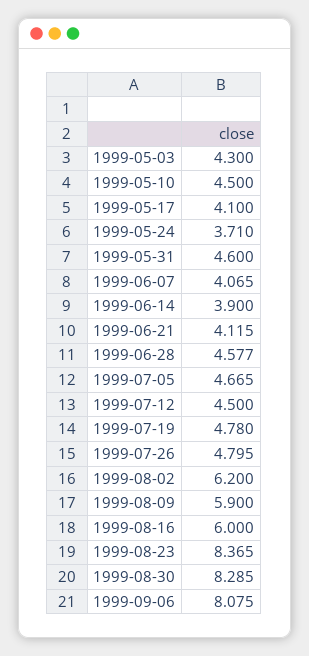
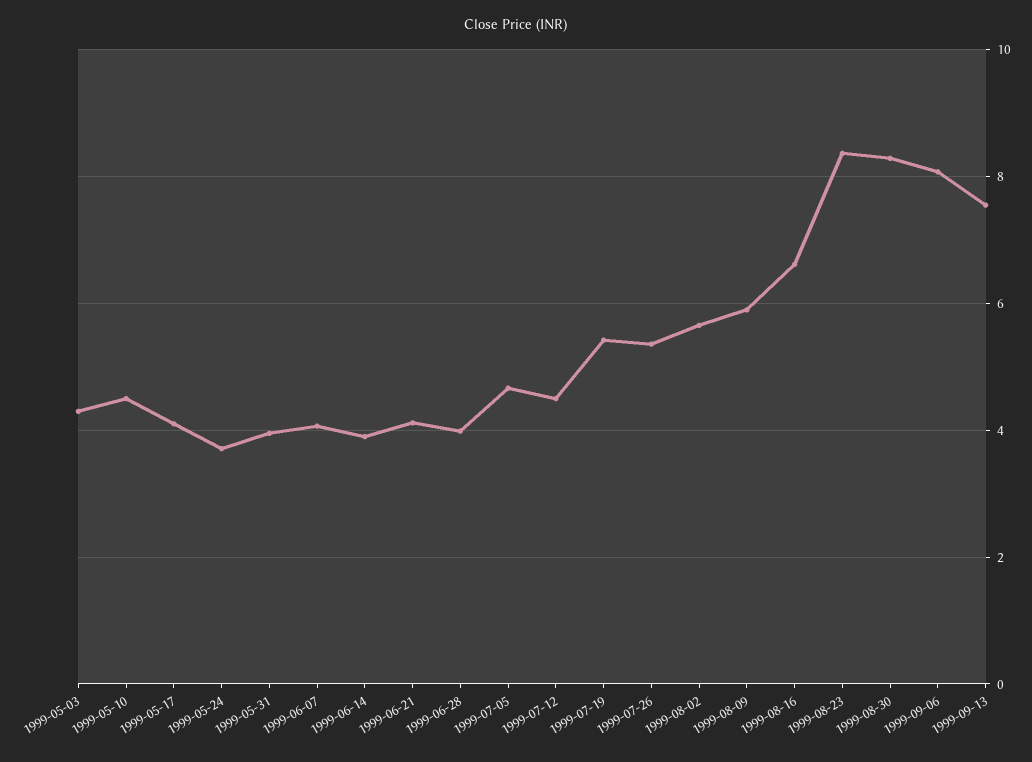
  {
    "1999-05-03": 4.3,
    "1999-05-10": 4.5,
    "1999-05-17": 4.1,
    "1999-05-24": 3.71,
-   "1999-05-31": 4.6,
+   "1999-05-31": 4,
    "1999-06-07": 4.065,
    "1999-06-14": 3.9,
    "1999-06-21": 4.115,
-   "1999-06-28": 4.577,
+   "1999-06-28": 4,
    "1999-07-05": 4.665,
    "1999-07-12": 4.5,
-   "1999-07-19": 4.78,
+   "1999-07-19": 5.4,
-   "1999-07-26": 4.795,
+   "1999-07-26": 5.4,
-   "1999-08-02": 6.2,
+   "1999-08-02": 5.6,
    "1999-08-09": 5.9,
-   "1999-08-16": 6,
+   "1999-08-16": 6.6,
    "1999-08-23": 8.365,
    "1999-08-30": 8.285,
-   "1999-09-06": 8.075
+   "1999-09-06": 8.075,
+   "1999-09-13": 7.6
  }

